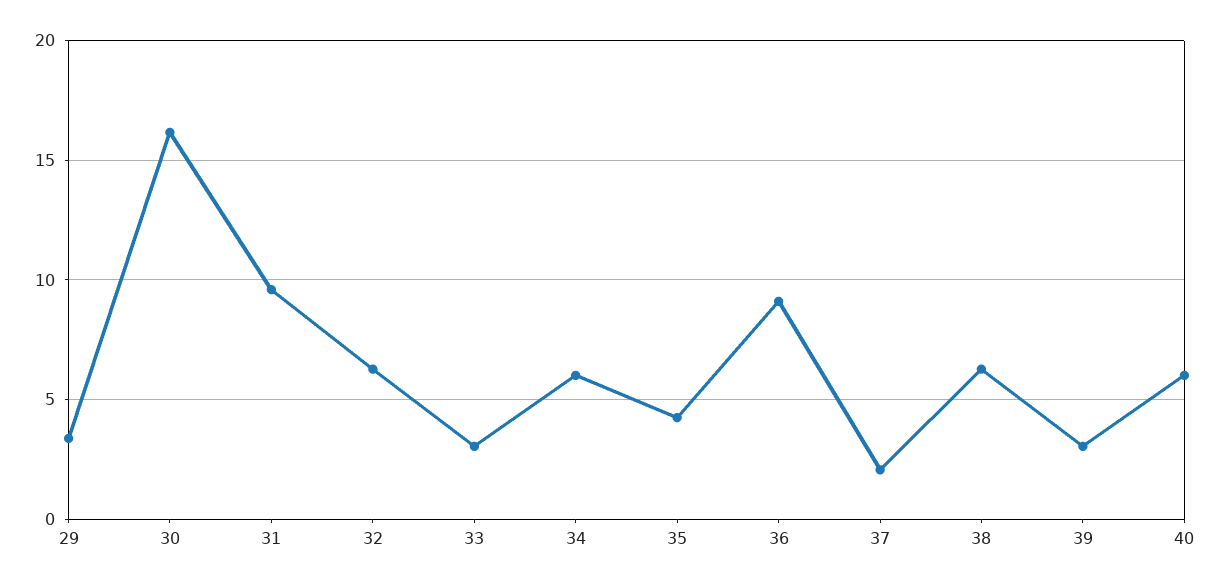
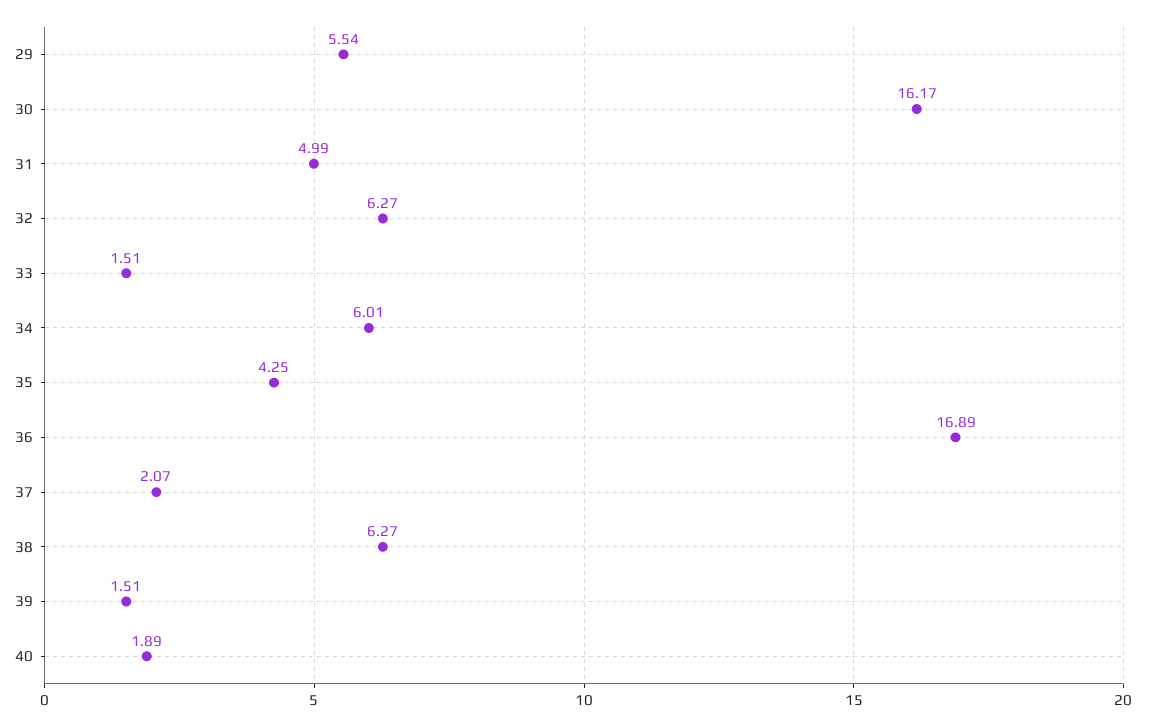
  {
-   "29": 3.5,
+   "29": 5.54,
    "30": 16.17,
-   "31": 9.5,
+   "31": 4.99,
    "32": 6.27,
-   "33": 3,
+   "33": 1.51,
    "34": 6.01,
    "35": 4.25,
-   "36": 9,
+   "36": 16.89,
    "37": 2.07,
    "38": 6.27,
-   "39": 3,
+   "39": 1.51,
-   "40": 6
+   "40": 1.89
  }

